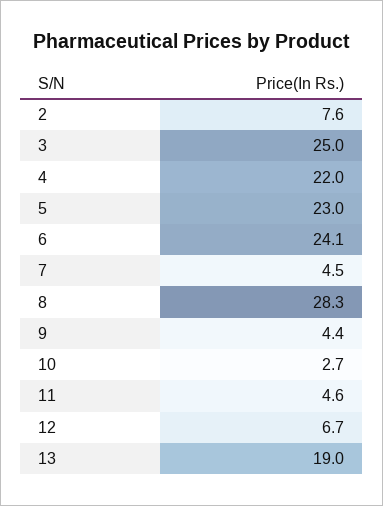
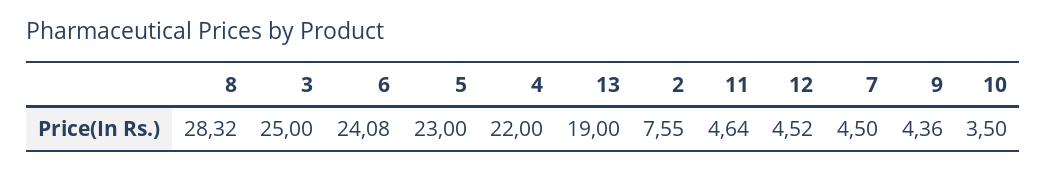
  {
    "2": 7.55,
    "3": 25,
    "4": 22,
    "5": 23,
    "6": 24.08,
    "7": 4.5,
    "8": 28.32,
    "9": 4.36,
-   "10": 2.7,
+   "10": 3.5,
    "11": 4.64,
-   "12": 6.7,
+   "12": 4.52,
    "13": 19
  }

